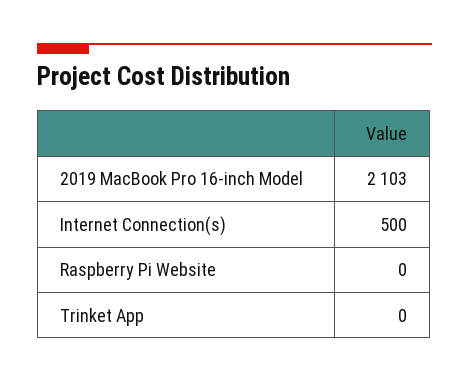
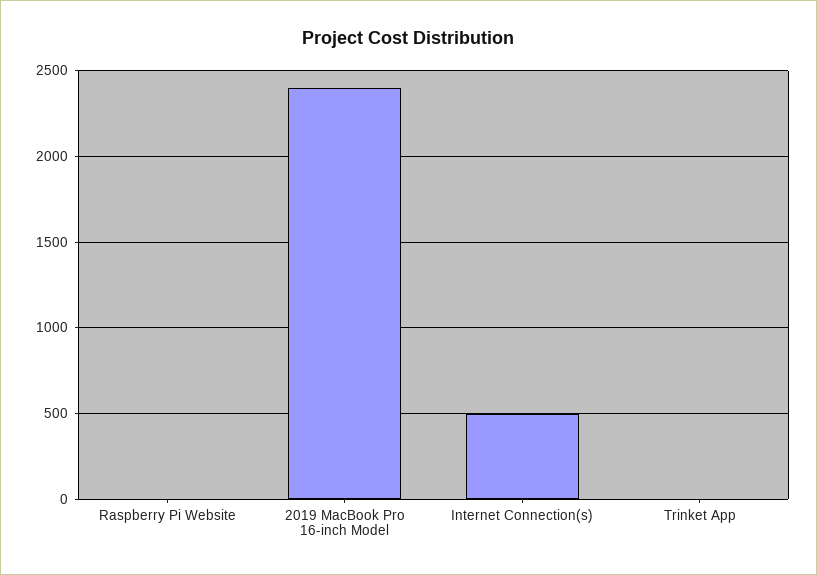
  {
-   "2019 MacBook Pro 16-inch Model": 2103,
+   "2019 MacBook Pro 16-inch Model": 2400,
    "Internet Connection(s)": 500,
    "Raspberry Pi Website": 0,
    "Trinket App": 0
  }

